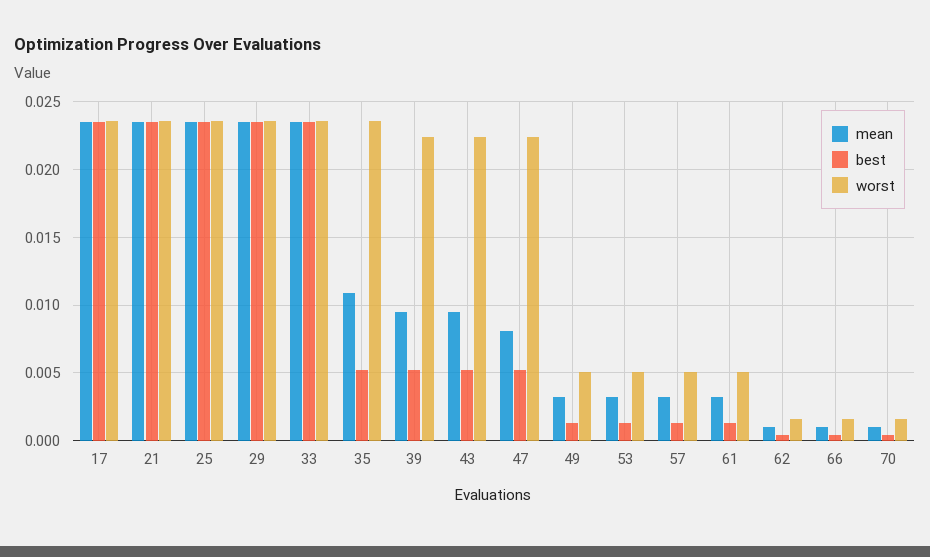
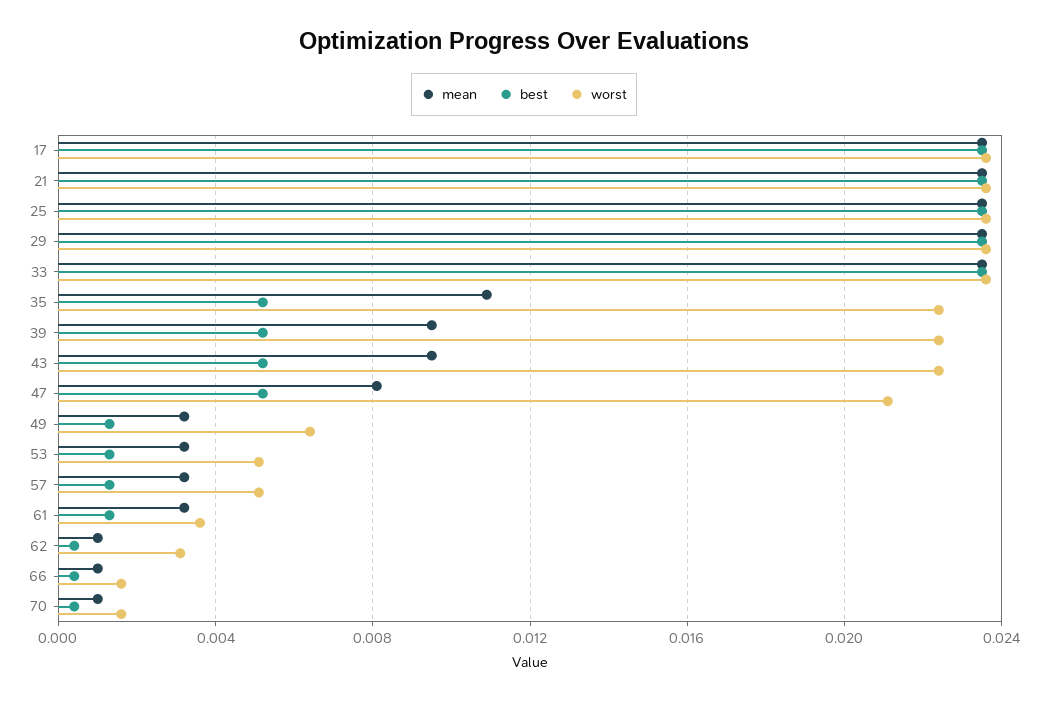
  {
    "mean": {
      "17": 0.0235,
      "21": 0.0235,
      "25": 0.0235,
      "29": 0.0235,
      "33": 0.0235,
      "35": 0.011,
      "39": 0.0095,
      "43": 0.0095,
      "47": 0.008,
      "49": 0.003,
      "53": 0.003,
      "57": 0.003,
      "61": 0.003,
      "62": 0.001,
      "66": 0.001,
      "70": 0.001
    },
    "best": {
      "17": 0.0235,
      "21": 0.0235,
      "25": 0.0235,
      "29": 0.0235,
      "33": 0.0235,
      "35": 0.005,
      "39": 0.005,
      "43": 0.005,
      "47": 0.005,
      "49": 0.0015,
      "53": 0.0015,
      "57": 0.0015,
      "61": 0.0015,
      "62": 0.0005,
      "66": 0.0005,
      "70": 0.0005
    },
    "worst": {
      "17": 0.0235,
      "21": 0.0235,
      "25": 0.0235,
      "29": 0.0235,
      "33": 0.0235,
-     "35": 0.0235,
+     "35": 0.0225,
      "39": 0.0225,
      "43": 0.0225,
-     "47": 0.0225,
+     "47": 0.021,
-     "49": 0.005,
+     "49": 0.0065,
      "53": 0.005,
      "57": 0.005,
-     "61": 0.005,
+     "61": 0.0035,
-     "62": 0.0015,
+     "62": 0.003,
      "66": 0.0015,
      "70": 0.0015
    }
  }

